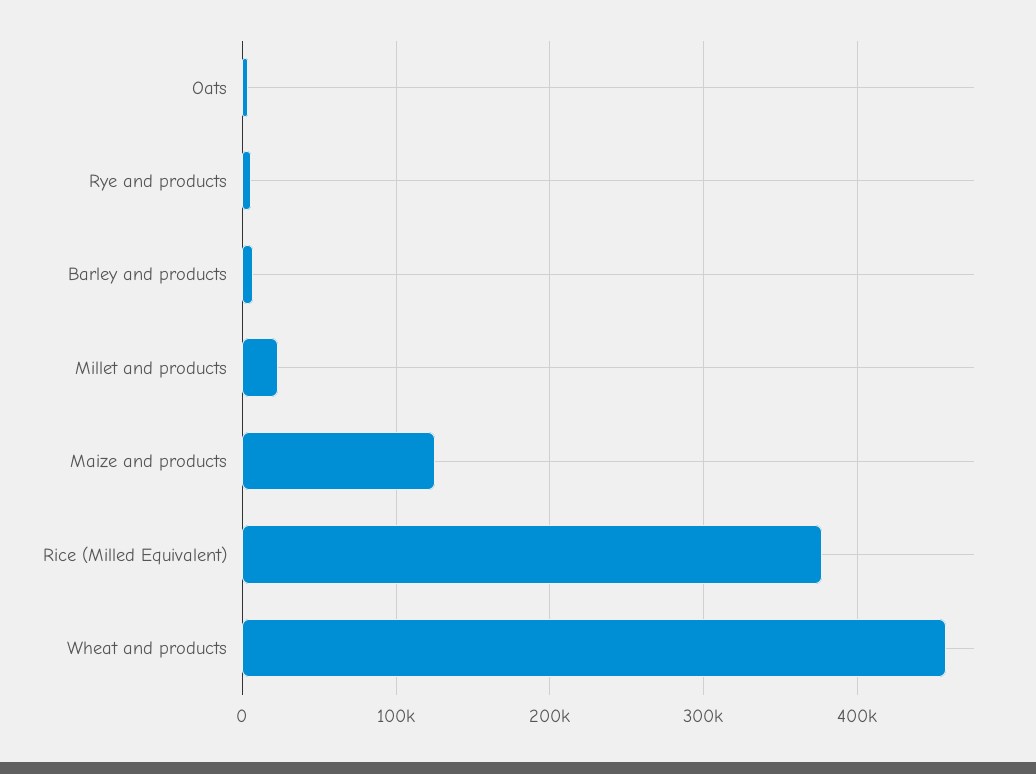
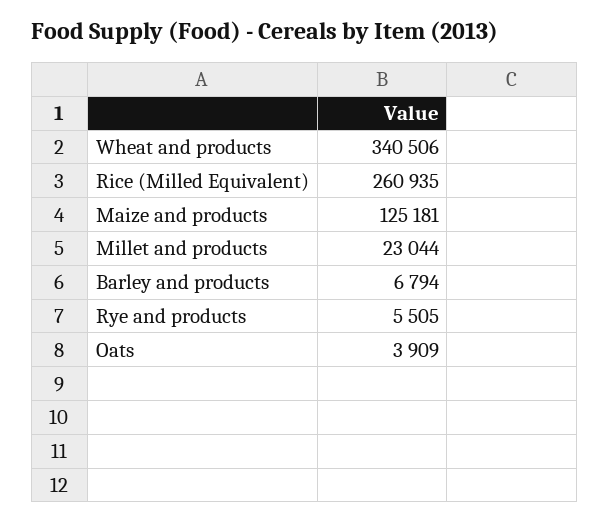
  {
    "Oats": 3909,
    "Rye and products": 5505,
    "Barley and products": 6794,
    "Millet and products": 23044,
    "Maize and products": 125181,
-   "Rice (Milled Equivalent)": 380000,
+   "Rice (Milled Equivalent)": 260935,
-   "Wheat and products": 460000
+   "Wheat and products": 340506
  }

